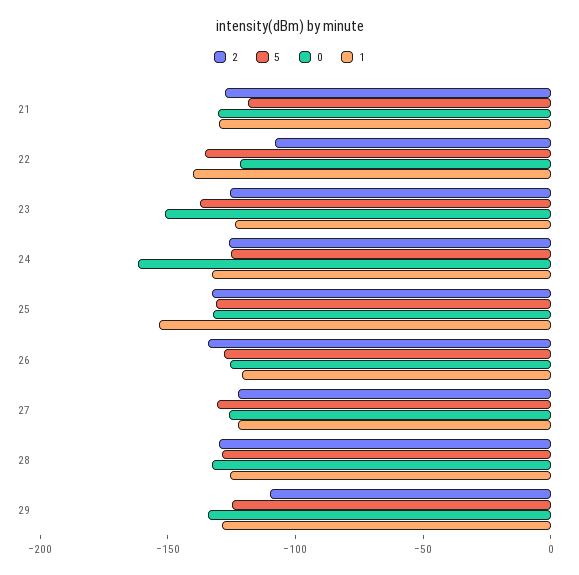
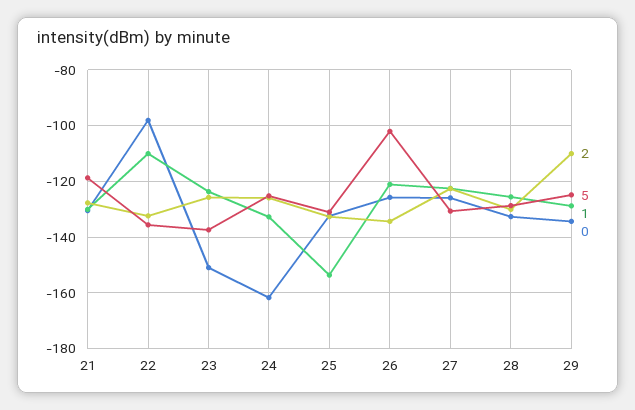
  {
    "2": {
      "21": -127.5,
-     "22": -110,
+     "22": -132.5,
      "23": -125,
      "24": -125,
      "25": -132.5,
      "26": -135,
      "27": -122.5,
      "28": -130,
      "29": -110
    },
    "5": {
      "21": -117.5,
      "22": -135,
      "23": -137.5,
      "24": -125,
      "25": -130,
-     "26": -130,
+     "26": -102.5,
      "27": -130,
      "28": -127.5,
      "29": -125
    },
    "0": {
      "21": -130,
-     "22": -120,
+     "22": -97.5,
      "23": -150,
      "24": -162.5,
      "25": -132.5,
      "26": -125,
      "27": -125,
      "28": -132.5,
      "29": -135
    },
    "1": {
      "21": -130,
-     "22": -140,
+     "22": -110,
      "23": -122.5,
      "24": -132.5,
      "25": -152.5,
      "26": -120,
      "27": -122.5,
      "28": -125,
      "29": -130
    }
  }

